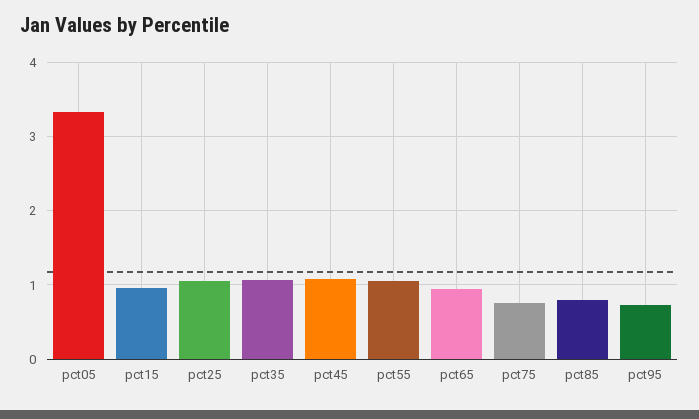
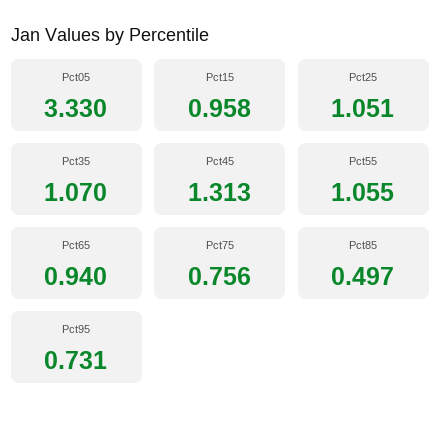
  {
    "pct05": 3.33,
    "pct15": 0.958,
    "pct25": 1.051,
    "pct35": 1.07,
-   "pct45": 1.1,
+   "pct45": 1.313,
    "pct55": 1.055,
    "pct65": 0.94,
    "pct75": 0.756,
-   "pct85": 0.8,
+   "pct85": 0.497,
    "pct95": 0.731
  }

